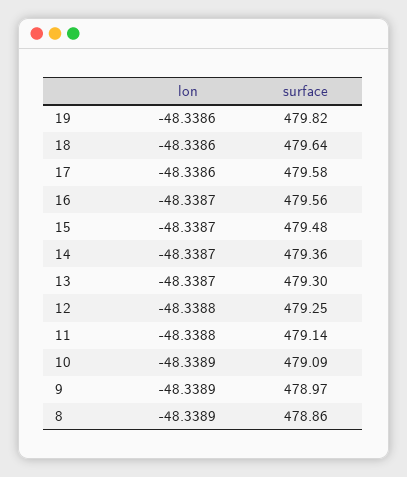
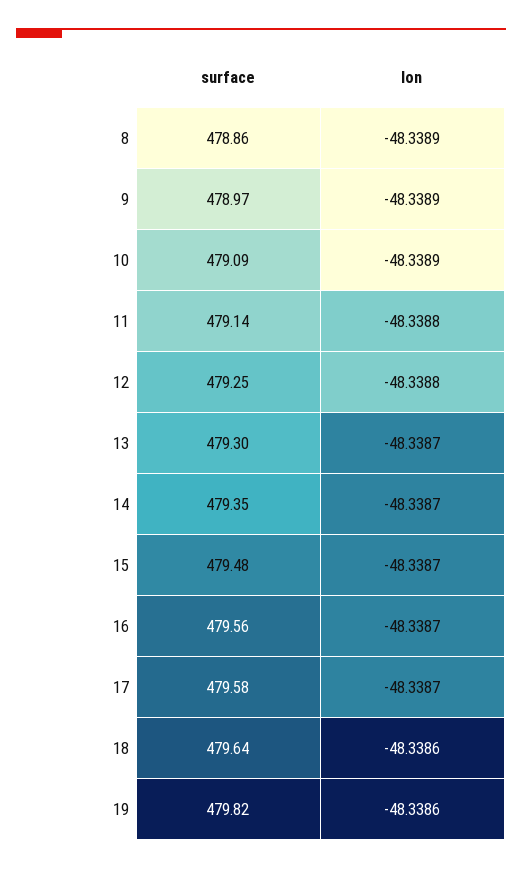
  {
    "lon": {
      "19": -48.3386,
      "18": -48.3386,
-     "17": -48.3386,
+     "17": -48.3387,
      "16": -48.3387,
      "15": -48.3387,
      "14": -48.3387,
      "13": -48.3387,
      "12": -48.3388,
      "11": -48.3388,
      "10": -48.3389,
      "9": -48.3389,
      "8": -48.3389
    },
    "surface": {
      "19": 479.82,
      "18": 479.64,
      "17": 479.58,
      "16": 479.56,
      "15": 479.48,
-     "14": 479.36,
+     "14": 479.35,
      "13": 479.3,
      "12": 479.25,
      "11": 479.14,
      "10": 479.09,
      "9": 478.97,
      "8": 478.86
    }
  }

